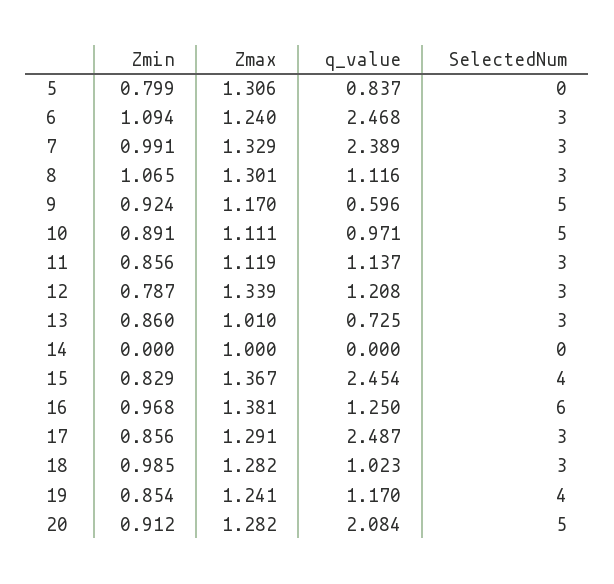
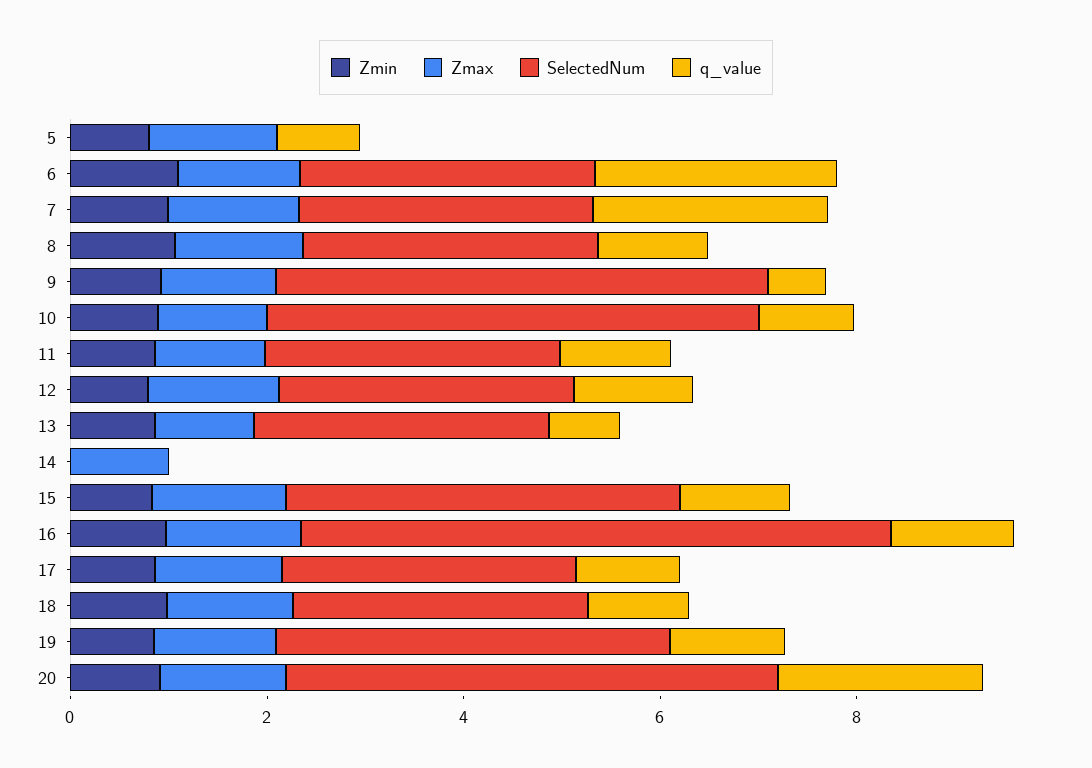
  {
    "Zmin": {
      "5": 0.799,
      "6": 1.094,
      "7": 0.991,
      "8": 1.065,
      "9": 0.924,
      "10": 0.891,
      "11": 0.856,
      "12": 0.787,
      "13": 0.86,
      "14": 0,
      "15": 0.829,
      "16": 0.968,
      "17": 0.856,
      "18": 0.985,
      "19": 0.854,
      "20": 0.912
    },
    "Zmax": {
      "5": 1.306,
      "6": 1.24,
      "7": 1.329,
      "8": 1.301,
      "9": 1.17,
      "10": 1.111,
      "11": 1.119,
      "12": 1.339,
      "13": 1.01,
      "14": 1,
      "15": 1.367,
      "16": 1.381,
      "17": 1.291,
      "18": 1.282,
      "19": 1.241,
      "20": 1.282
    },
    "q_value": {
      "5": 0.837,
      "6": 2.468,
      "7": 2.389,
      "8": 1.116,
      "9": 0.596,
      "10": 0.971,
      "11": 1.137,
      "12": 1.208,
      "13": 0.725,
      "14": 0,
-     "15": 2.454,
+     "15": 1,
      "16": 1.25,
-     "17": 2.487,
+     "17": 1,
      "18": 1.023,
      "19": 1.17,
      "20": 2.084
    },
    "SelectedNum": {
      "5": 0,
      "6": 3,
      "7": 3,
      "8": 3,
      "9": 5,
      "10": 5,
      "11": 3,
      "12": 3,
      "13": 3,
      "14": 0,
      "15": 4,
      "16": 6,
      "17": 3,
      "18": 3,
      "19": 4,
      "20": 5
    }
  }

